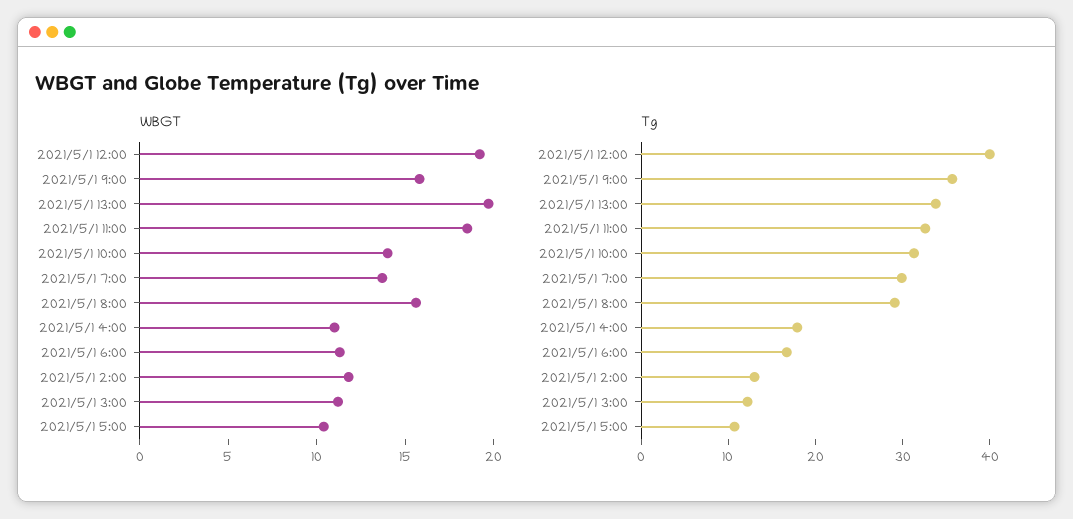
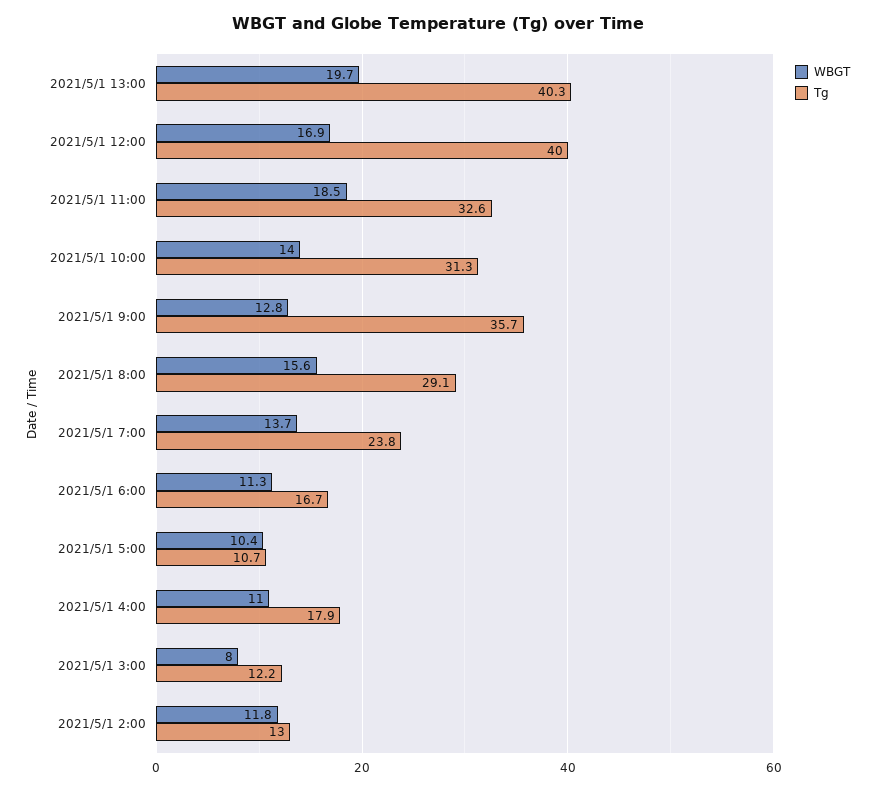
  {
    "WBGT": {
-     "2021/5/1 12:00": 19,
+     "2021/5/1 12:00": 16.9,
-     "2021/5/1 9:00": 16,
+     "2021/5/1 9:00": 12.8,
      "2021/5/1 13:00": 19.7,
      "2021/5/1 11:00": 18.5,
      "2021/5/1 10:00": 14,
      "2021/5/1 7:00": 13.7,
      "2021/5/1 8:00": 15.6,
      "2021/5/1 4:00": 11,
      "2021/5/1 6:00": 11.3,
      "2021/5/1 2:00": 11.8,
-     "2021/5/1 3:00": 11,
+     "2021/5/1 3:00": 8,
      "2021/5/1 5:00": 10.4
    },
    "Tg": {
      "2021/5/1 12:00": 40,
      "2021/5/1 9:00": 35.7,
-     "2021/5/1 13:00": 34,
+     "2021/5/1 13:00": 40.3,
      "2021/5/1 11:00": 32.6,
      "2021/5/1 10:00": 31.3,
-     "2021/5/1 7:00": 30,
+     "2021/5/1 7:00": 23.8,
      "2021/5/1 8:00": 29.1,
      "2021/5/1 4:00": 17.9,
      "2021/5/1 6:00": 16.7,
      "2021/5/1 2:00": 13,
      "2021/5/1 3:00": 12.2,
      "2021/5/1 5:00": 10.7
    }
  }

